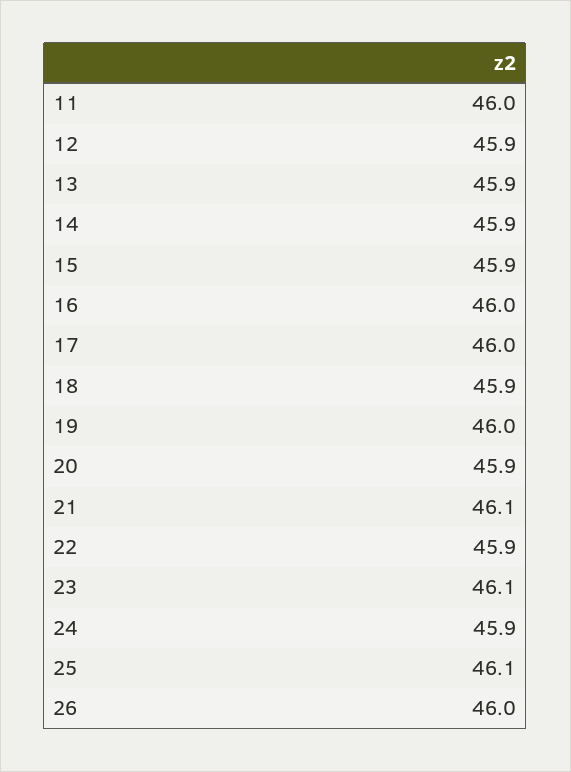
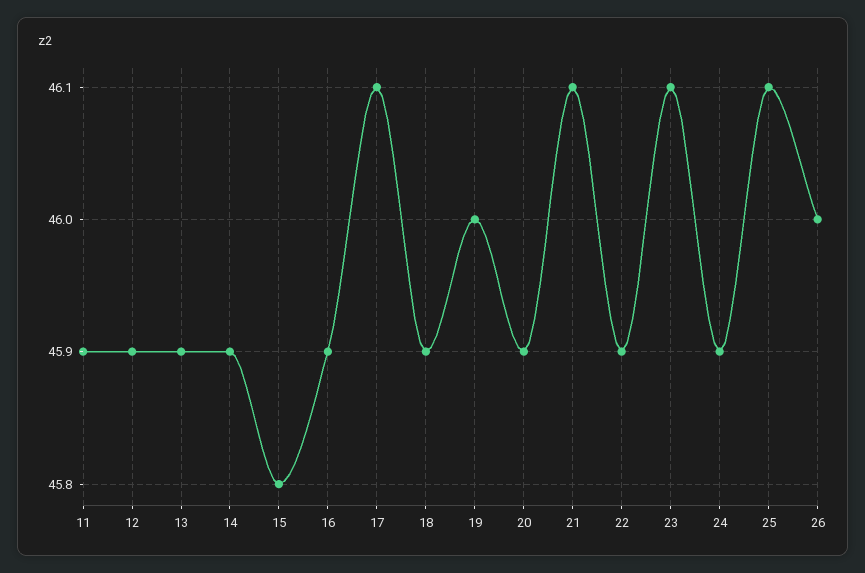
  {
-   "11": 46,
+   "11": 45.9,
    "12": 45.9,
    "13": 45.9,
    "14": 45.9,
-   "15": 45.9,
+   "15": 45.8,
-   "16": 46,
+   "16": 45.9,
-   "17": 46,
+   "17": 46.1,
    "18": 45.9,
    "19": 46,
    "20": 45.9,
    "21": 46.1,
    "22": 45.9,
    "23": 46.1,
    "24": 45.9,
    "25": 46.1,
    "26": 46
  }

